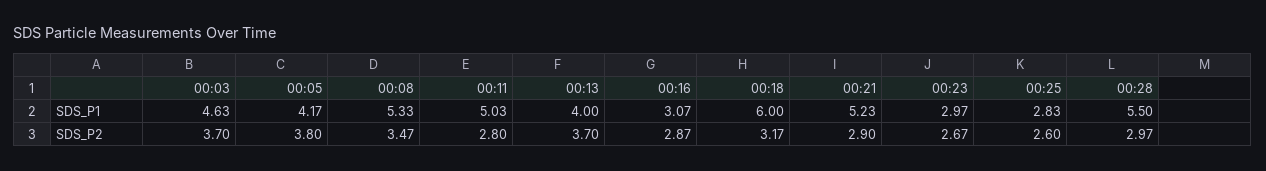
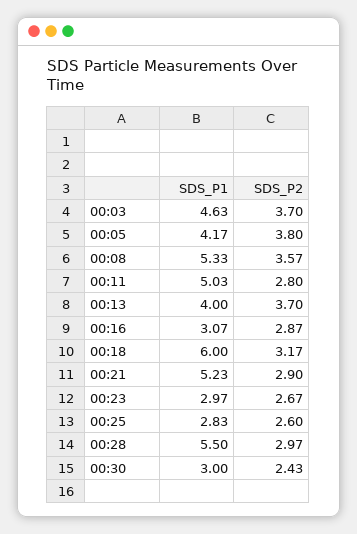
  {
    "00:03": {
      "SDS_P1": 4.63,
      "SDS_P2": 3.7
    },
    "00:05": {
      "SDS_P1": 4.17,
      "SDS_P2": 3.8
    },
    "00:08": {
      "SDS_P1": 5.33,
-     "SDS_P2": 3.47
+     "SDS_P2": 3.57
    },
    "00:11": {
      "SDS_P1": 5.03,
      "SDS_P2": 2.8
    },
    "00:13": {
      "SDS_P1": 4,
      "SDS_P2": 3.7
    },
    "00:16": {
      "SDS_P1": 3.07,
      "SDS_P2": 2.87
    },
    "00:18": {
      "SDS_P1": 6,
      "SDS_P2": 3.17
    },
    "00:21": {
      "SDS_P1": 5.23,
      "SDS_P2": 2.9
    },
    "00:23": {
      "SDS_P1": 2.97,
      "SDS_P2": 2.67
    },
    "00:25": {
      "SDS_P1": 2.83,
      "SDS_P2": 2.6
    },
    "00:28": {
      "SDS_P1": 5.5,
      "SDS_P2": 2.97
-   }
+   },
+   "00:30": {
+     "SDS_P1": 3,
+     "SDS_P2": 2.43
+   }
  }

